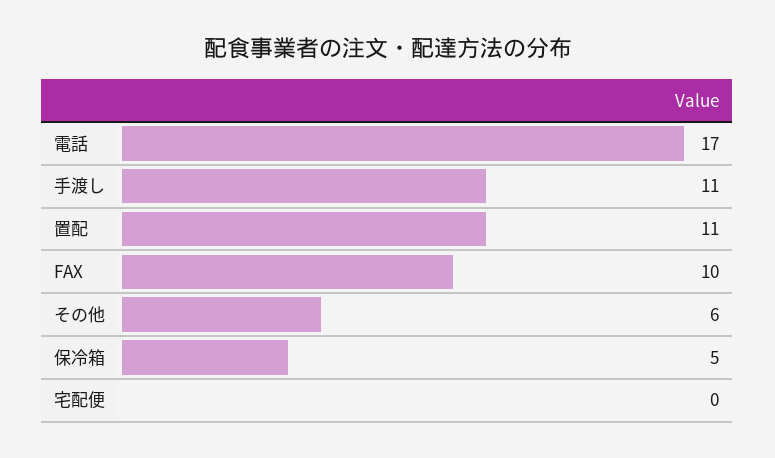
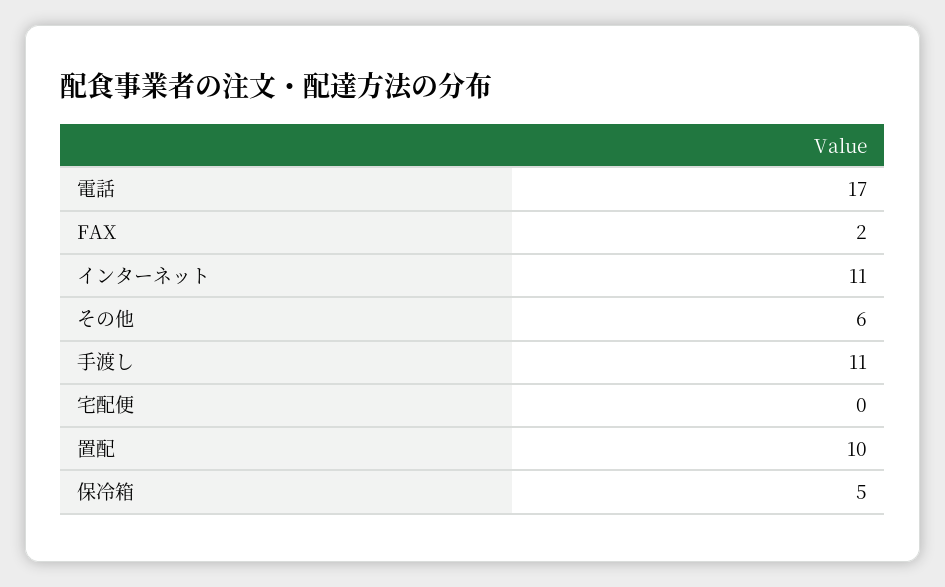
  {
    "電話": 17,
    "手渡し": 11,
-   "置配": 11,
+   "置配": 10,
-   "FAX": 10,
+   "FAX": 2,
    "その他": 6,
    "保冷箱": 5,
-   "宅配便": 0
+   "宅配便": 0,
+   "インターネット": 11
  }

